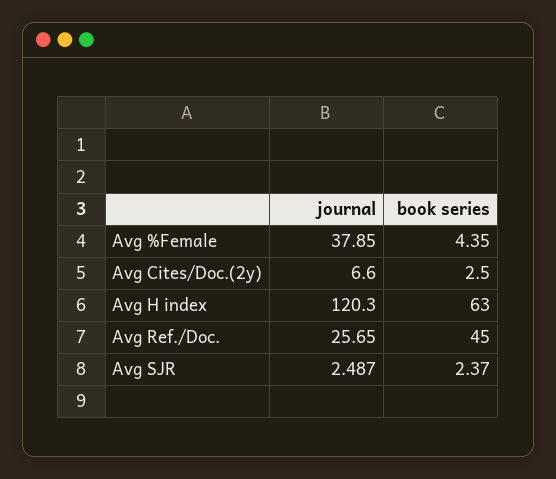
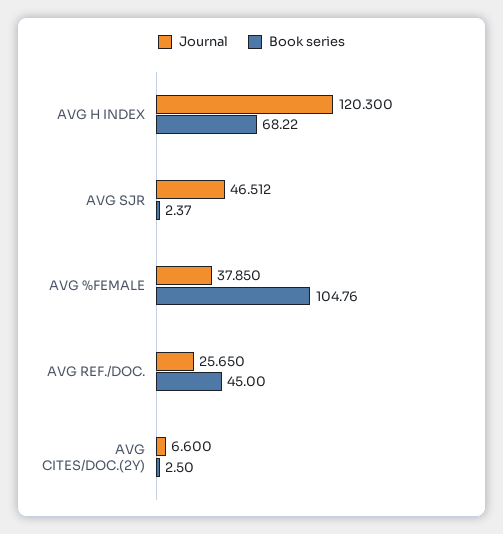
  {
    "journal": {
      "Avg %Female": 37.85,
      "Avg Cites/Doc.(2y)": 6.6,
      "Avg H index": 120.3,
      "Avg Ref./Doc.": 25.65,
-     "Avg SJR": 2.487
+     "Avg SJR": 46.512
    },
    "book series": {
-     "Avg %Female": 4.35,
+     "Avg %Female": 104.76,
      "Avg Cites/Doc.(2y)": 2.5,
-     "Avg H index": 63,
+     "Avg H index": 68.22,
      "Avg Ref./Doc.": 45,
      "Avg SJR": 2.37
    }
  }

